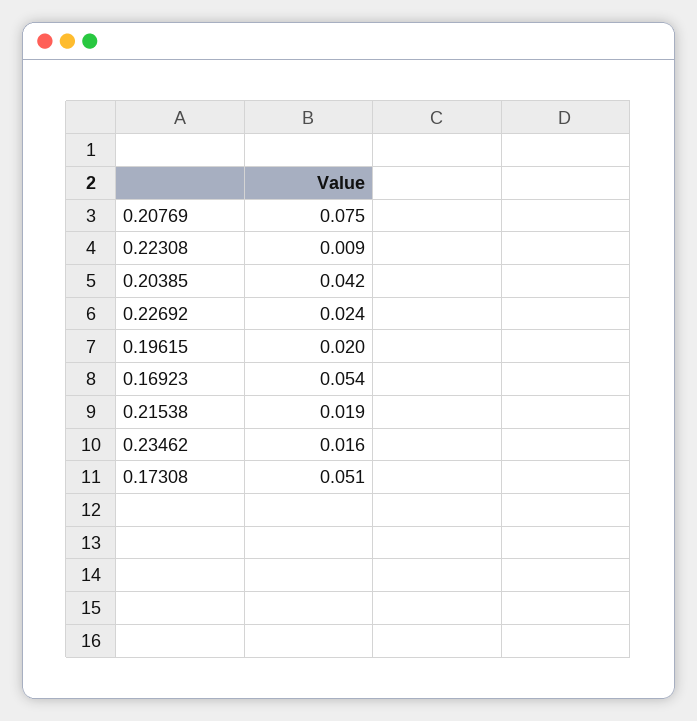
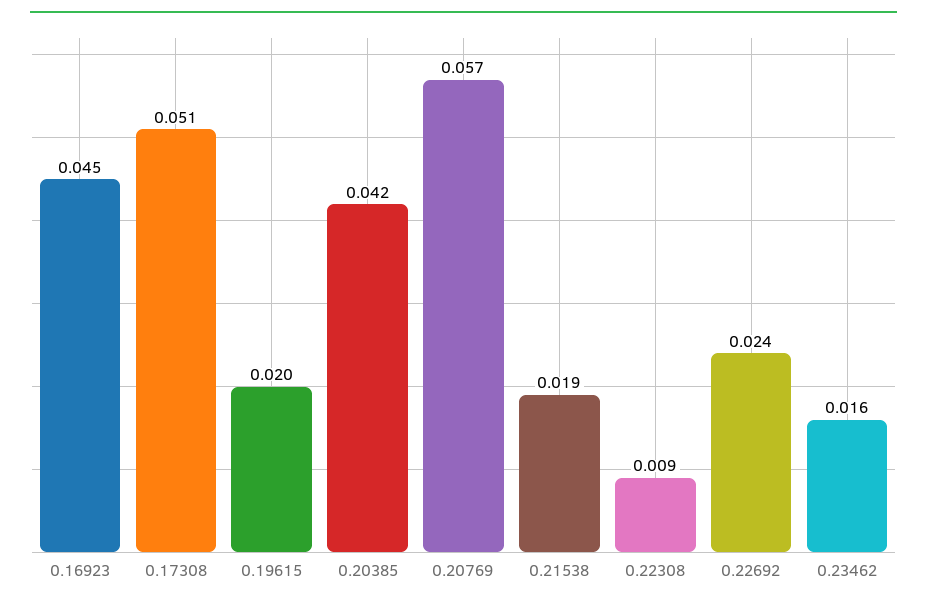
  {
-   "0.20769": 0.075,
+   "0.20769": 0.057,
    "0.22308": 0.009,
    "0.20385": 0.042,
    "0.22692": 0.024,
    "0.19615": 0.02,
-   "0.16923": 0.054,
+   "0.16923": 0.045,
    "0.21538": 0.019,
    "0.23462": 0.016,
    "0.17308": 0.051
  }

